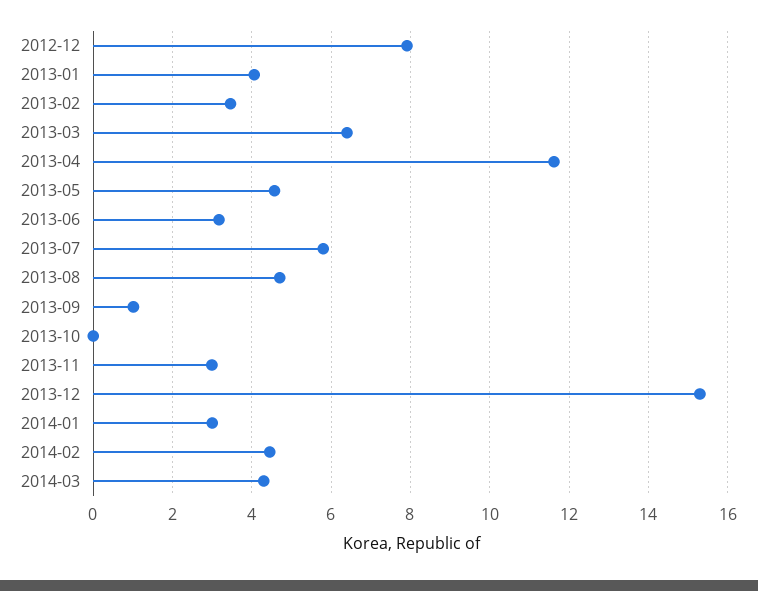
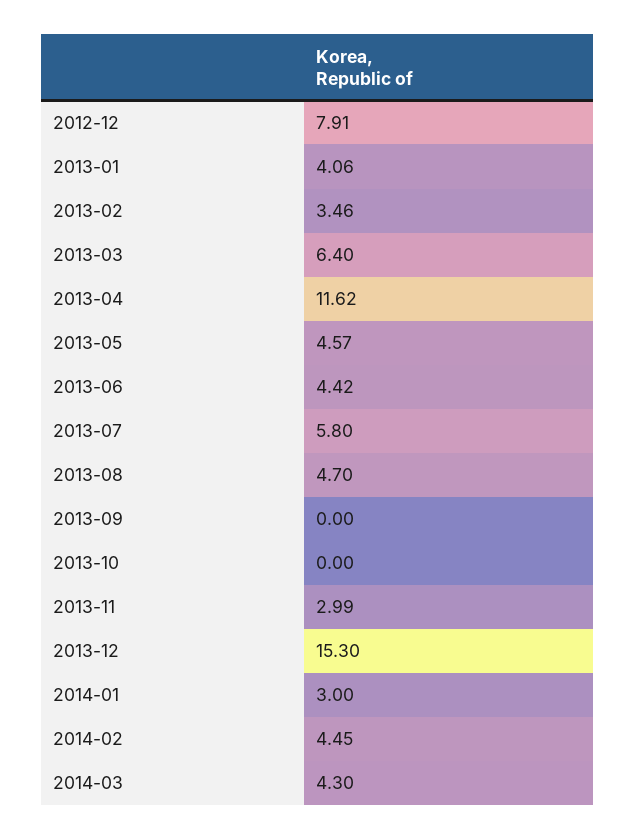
  {
    "2012-12": 7.91,
    "2013-01": 4.06,
    "2013-02": 3.46,
    "2013-03": 6.4,
    "2013-04": 11.62,
    "2013-05": 4.57,
-   "2013-06": 3.2,
+   "2013-06": 4.42,
    "2013-07": 5.8,
    "2013-08": 4.7,
-   "2013-09": 1,
+   "2013-09": 0,
    "2013-10": 0,
    "2013-11": 2.99,
    "2013-12": 15.3,
    "2014-01": 3,
    "2014-02": 4.45,
    "2014-03": 4.3
  }

